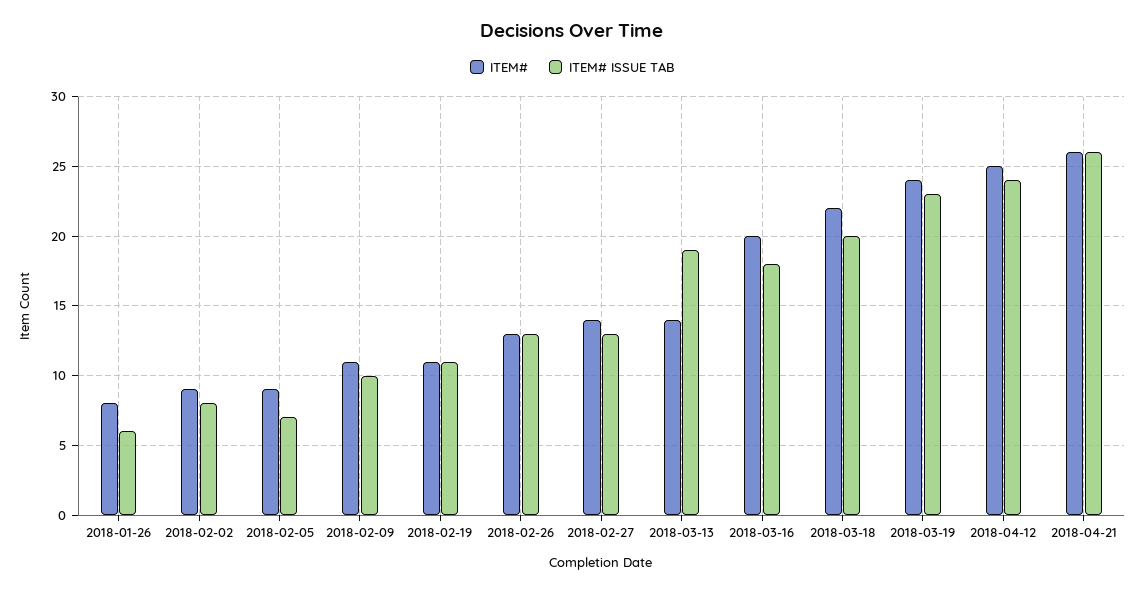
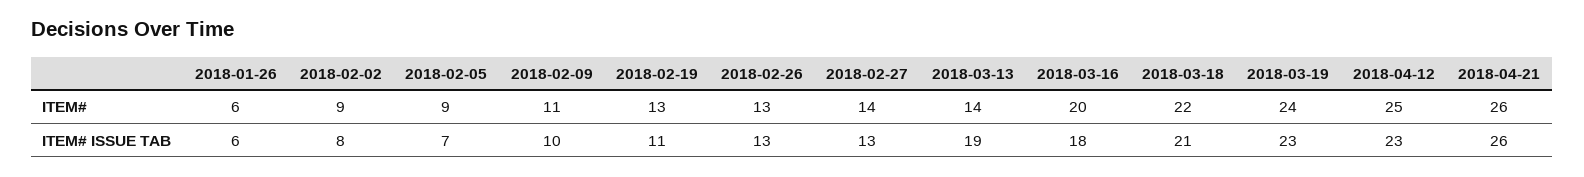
  {
    "ITEM#": {
-     "2018-01-26": 8,
+     "2018-01-26": 6,
      "2018-02-02": 9,
      "2018-02-05": 9,
      "2018-02-09": 11,
-     "2018-02-19": 11,
+     "2018-02-19": 13,
      "2018-02-26": 13,
      "2018-02-27": 14,
      "2018-03-13": 14,
      "2018-03-16": 20,
      "2018-03-18": 22,
      "2018-03-19": 24,
      "2018-04-12": 25,
      "2018-04-21": 26
    },
    "ITEM# ISSUE TAB": {
      "2018-01-26": 6,
      "2018-02-02": 8,
      "2018-02-05": 7,
      "2018-02-09": 10,
      "2018-02-19": 11,
      "2018-02-26": 13,
      "2018-02-27": 13,
      "2018-03-13": 19,
      "2018-03-16": 18,
-     "2018-03-18": 20,
+     "2018-03-18": 21,
      "2018-03-19": 23,
-     "2018-04-12": 24,
+     "2018-04-12": 23,
      "2018-04-21": 26
    }
  }

